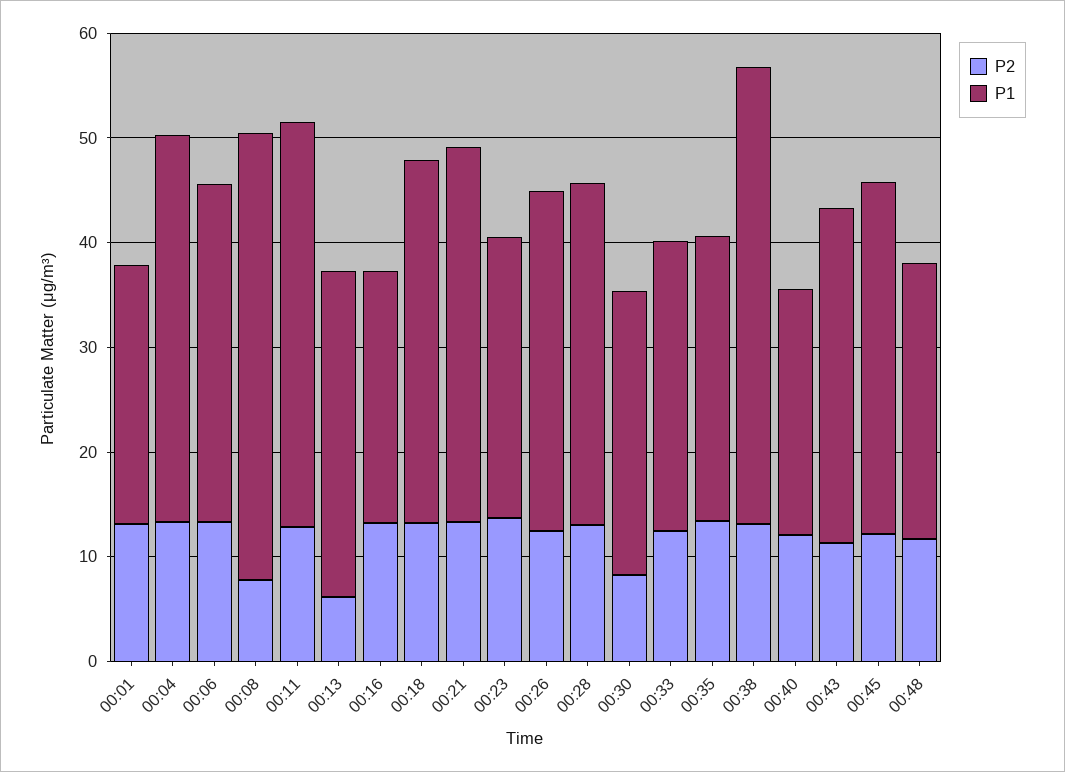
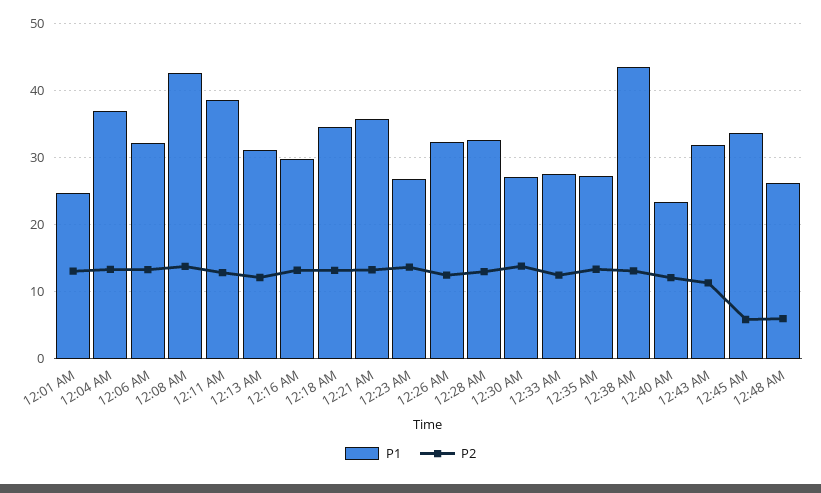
  {
    "P2": {
      "00:01": 13,
      "00:04": 13,
      "00:06": 13,
-     "00:08": 8,
+     "00:08": 14,
      "00:11": 13,
-     "00:13": 6,
+     "00:13": 12,
      "00:16": 13,
      "00:18": 13,
      "00:21": 13,
      "00:23": 14,
      "00:26": 13,
      "00:28": 13,
-     "00:30": 8,
+     "00:30": 14,
      "00:33": 13,
      "00:35": 13,
      "00:38": 13,
      "00:40": 12,
      "00:43": 11,
-     "00:45": 12,
+     "00:45": 6,
-     "00:48": 12
+     "00:48": 6
    },
    "P1": {
      "00:01": 25,
      "00:04": 37,
      "00:06": 32,
      "00:08": 43,
      "00:11": 39,
      "00:13": 31,
-     "00:16": 24,
+     "00:16": 30,
      "00:18": 35,
      "00:21": 36,
      "00:23": 27,
      "00:26": 32,
      "00:28": 33,
      "00:30": 27,
      "00:33": 28,
      "00:35": 27,
      "00:38": 44,
      "00:40": 23,
      "00:43": 32,
      "00:45": 34,
      "00:48": 26
    }
  }

